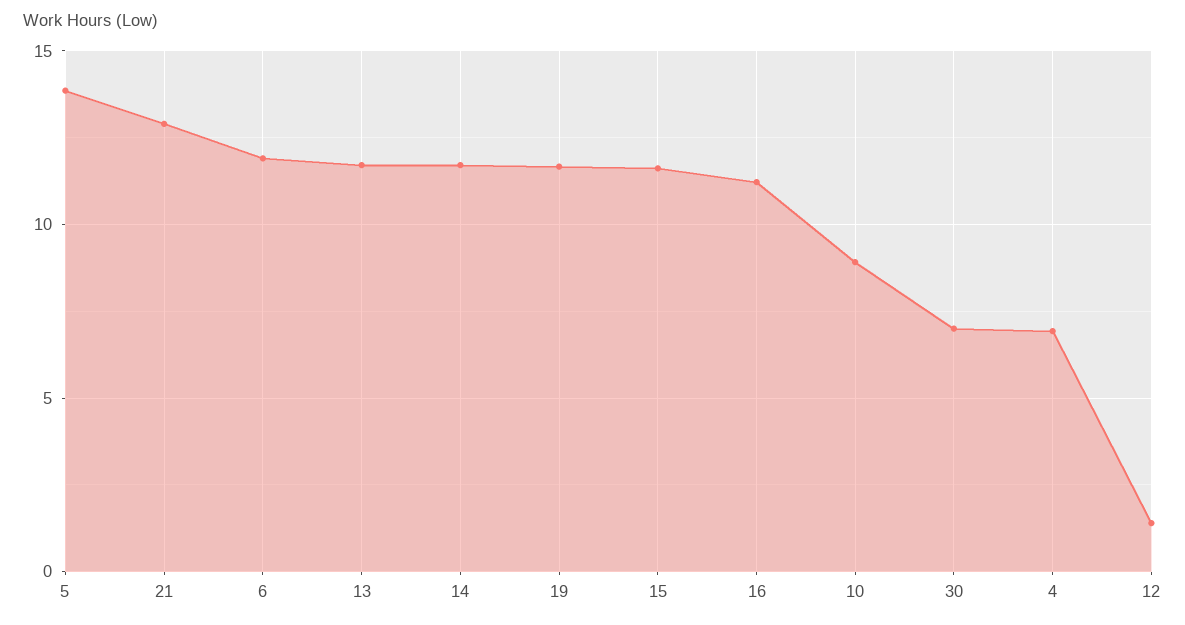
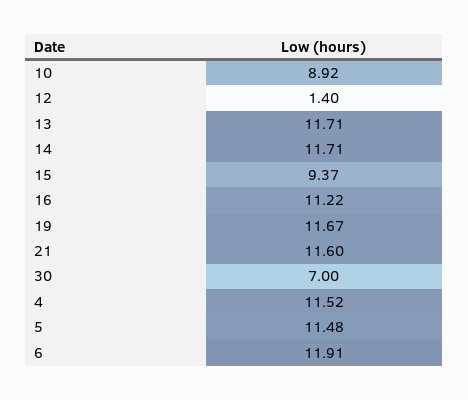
  {
-   "5": 14,
+   "5": 11.48,
-   "21": 13,
+   "21": 11.6,
    "6": 11.91,
    "13": 11.71,
    "14": 11.71,
    "19": 11.67,
-   "15": 11.5,
+   "15": 9.37,
    "16": 11.22,
    "10": 8.92,
    "30": 7,
-   "4": 7,
+   "4": 11.52,
    "12": 1.4
  }

